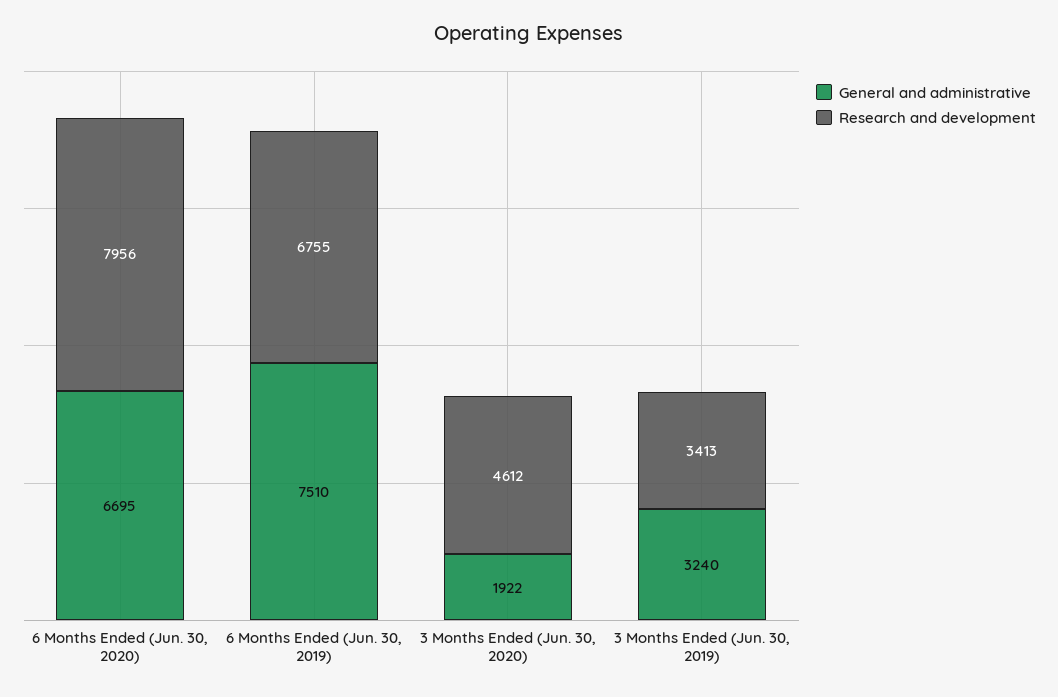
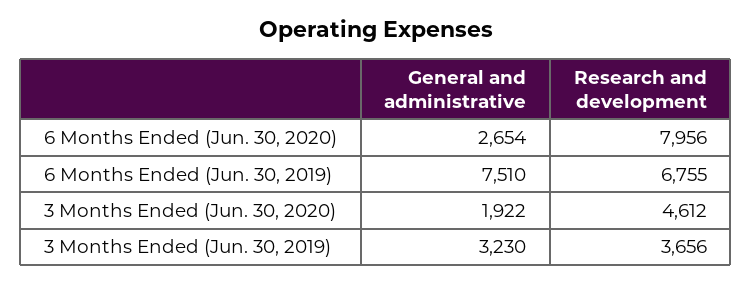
  {
    "General and administrative": {
-     "6 Months Ended (Jun. 30, 2020)": 6695,
+     "6 Months Ended (Jun. 30, 2020)": 2654,
      "6 Months Ended (Jun. 30, 2019)": 7510,
      "3 Months Ended (Jun. 30, 2020)": 1922,
-     "3 Months Ended (Jun. 30, 2019)": 3240
+     "3 Months Ended (Jun. 30, 2019)": 3230
    },
    "Research and development": {
      "6 Months Ended (Jun. 30, 2020)": 7956,
      "6 Months Ended (Jun. 30, 2019)": 6755,
      "3 Months Ended (Jun. 30, 2020)": 4612,
-     "3 Months Ended (Jun. 30, 2019)": 3413
+     "3 Months Ended (Jun. 30, 2019)": 3656
    }
  }

